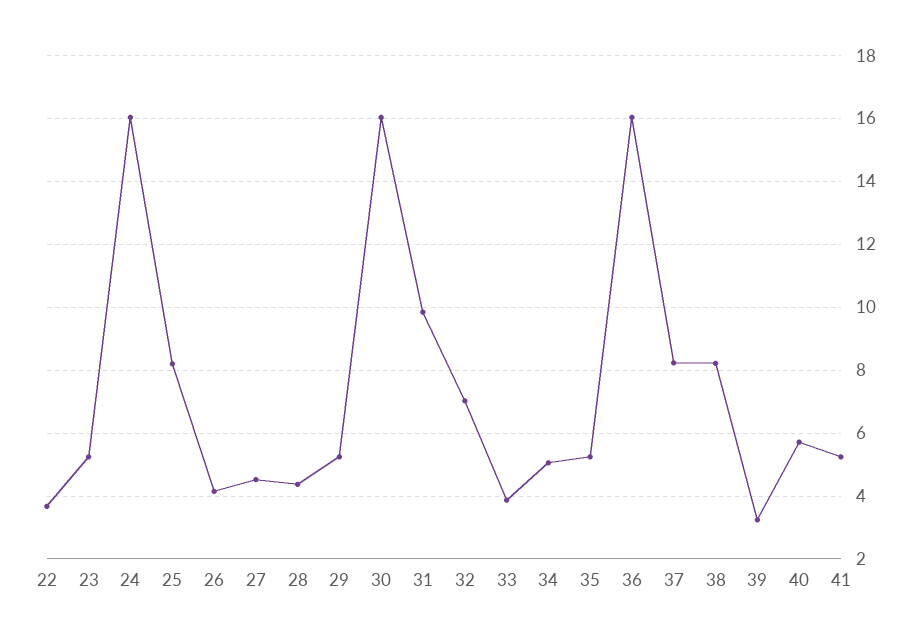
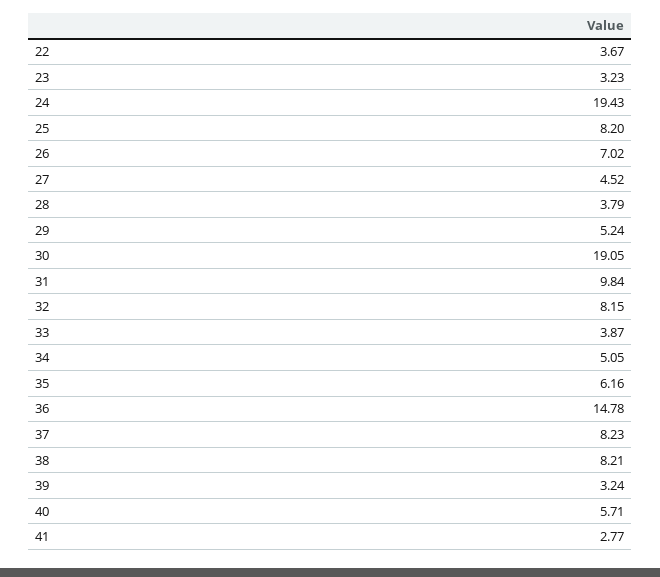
  {
    "22": 3.67,
-   "23": 5.2,
+   "23": 3.23,
-   "24": 16,
+   "24": 19.43,
    "25": 8.2,
-   "26": 4.2,
+   "26": 7.02,
    "27": 4.52,
-   "28": 4.4,
+   "28": 3.79,
    "29": 5.24,
-   "30": 16,
+   "30": 19.05,
    "31": 9.84,
-   "32": 7,
+   "32": 8.15,
    "33": 3.87,
    "34": 5.05,
-   "35": 5.2,
+   "35": 6.16,
-   "36": 16,
+   "36": 14.78,
    "37": 8.23,
    "38": 8.21,
    "39": 3.24,
    "40": 5.71,
-   "41": 5.2
+   "41": 2.77
  }

